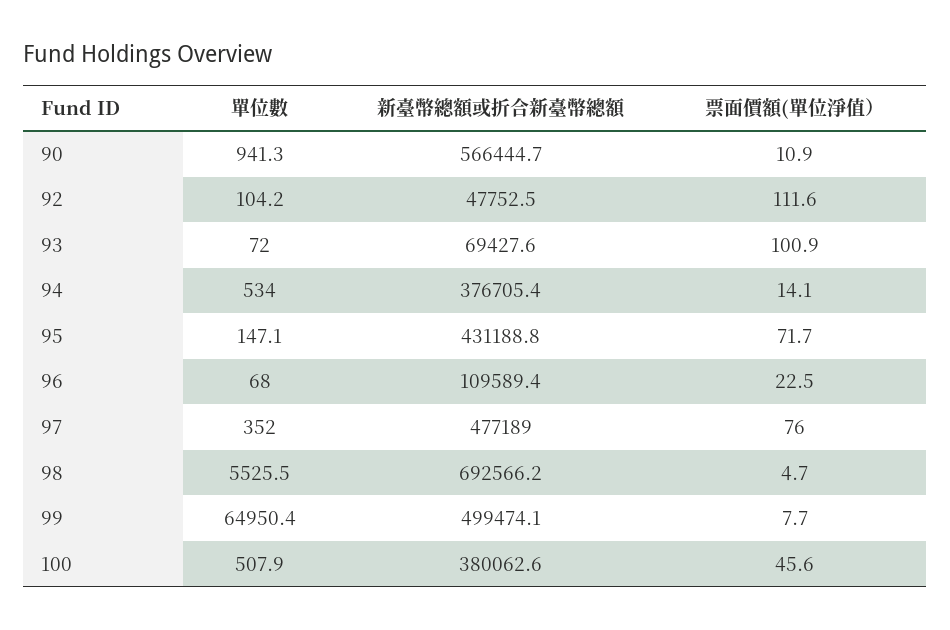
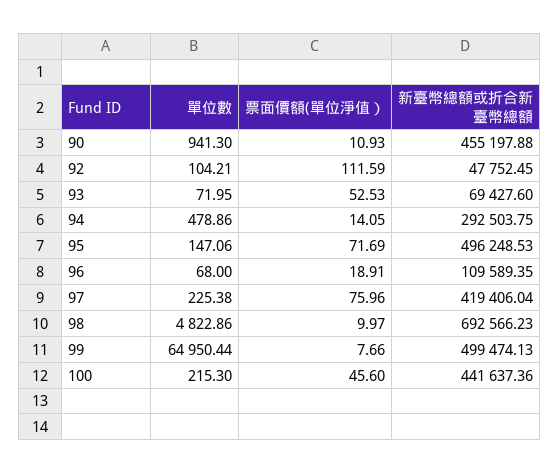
  {
    "單位數": {
      "90": 941.3,
      "92": 104.21,
      "93": 71.95,
-     "94": 534,
+     "94": 478.86,
      "95": 147.06,
      "96": 68,
-     "97": 352,
+     "97": 225.38,
-     "98": 5525.5,
+     "98": 4822.86,
      "99": 64950.44,
-     "100": 507.9
+     "100": 215.3
    },
    "新臺幣總額或折合新臺幣總額": {
-     "90": 566444.7,
+     "90": 455197.88,
      "92": 47752.45,
      "93": 69427.6,
-     "94": 376705.4,
+     "94": 292503.75,
-     "95": 431188.8,
+     "95": 496248.53,
      "96": 109589.35,
-     "97": 477189,
+     "97": 419406.04,
      "98": 692566.23,
      "99": 499474.13,
-     "100": 380062.6
+     "100": 441637.36
    },
    "票面價額(單位淨值）": {
      "90": 10.93,
      "92": 111.59,
-     "93": 100.9,
+     "93": 52.53,
      "94": 14.05,
      "95": 71.69,
-     "96": 22.5,
+     "96": 18.91,
      "97": 75.96,
-     "98": 4.7,
+     "98": 9.97,
      "99": 7.66,
      "100": 45.6
    }
  }

